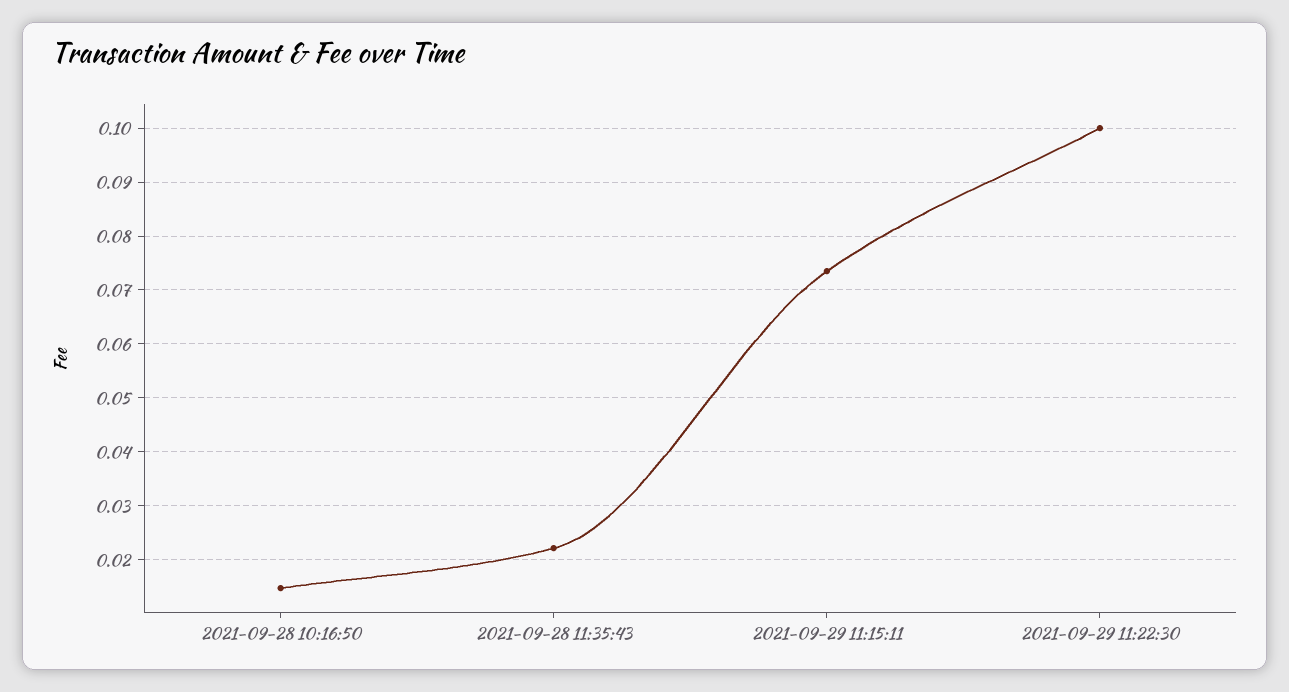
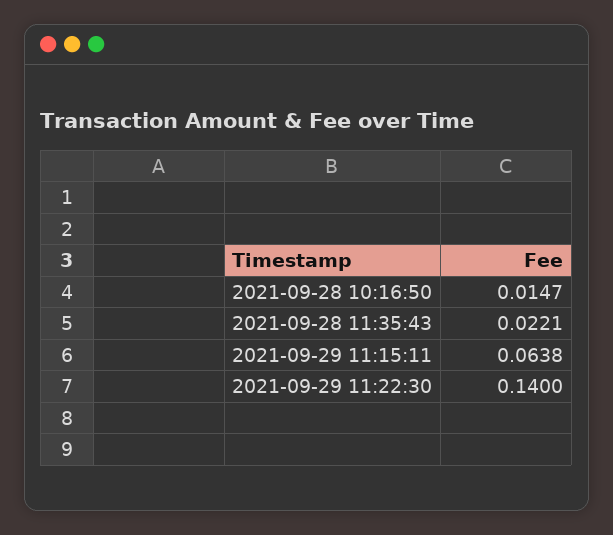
  {
    "2021-09-28 10:16:50": 0.0147,
    "2021-09-28 11:35:43": 0.0221,
-   "2021-09-29 11:15:11": 0.074,
+   "2021-09-29 11:15:11": 0.0638,
-   "2021-09-29 11:22:30": 0.1
+   "2021-09-29 11:22:30": 0.14
  }

